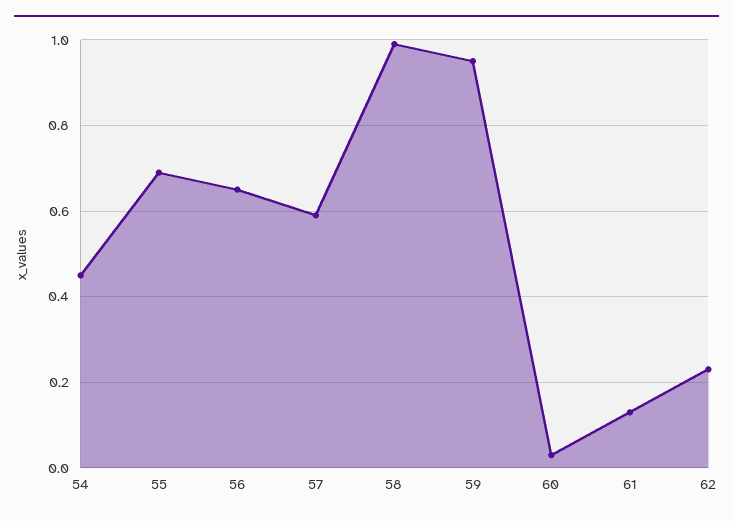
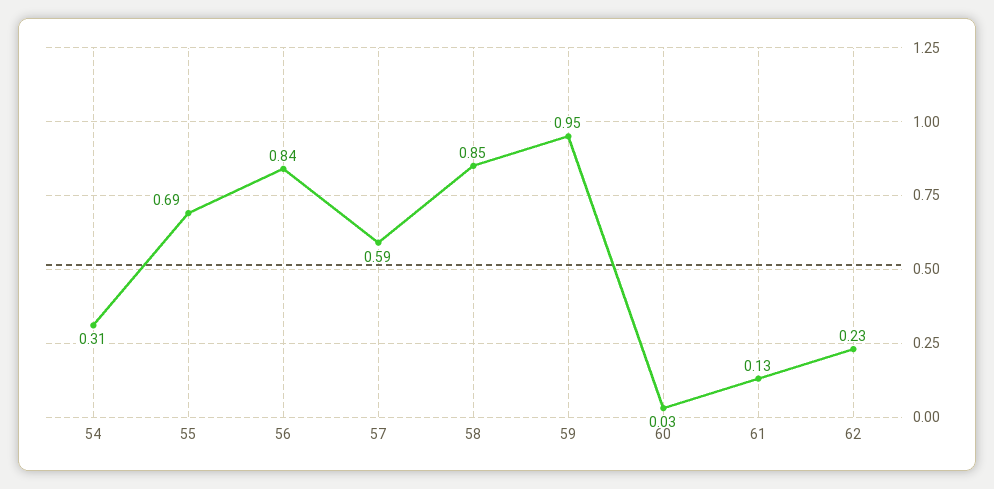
  {
-   "54": 0.45,
+   "54": 0.31,
    "55": 0.69,
-   "56": 0.65,
+   "56": 0.84,
    "57": 0.59,
-   "58": 1,
+   "58": 0.85,
    "59": 0.95,
    "60": 0.03,
    "61": 0.13,
    "62": 0.23
  }

